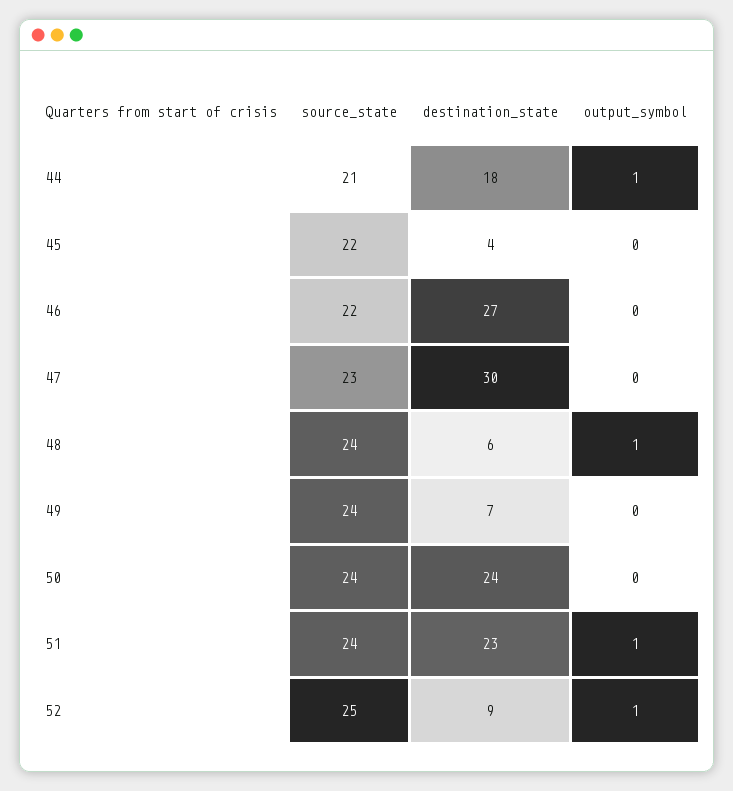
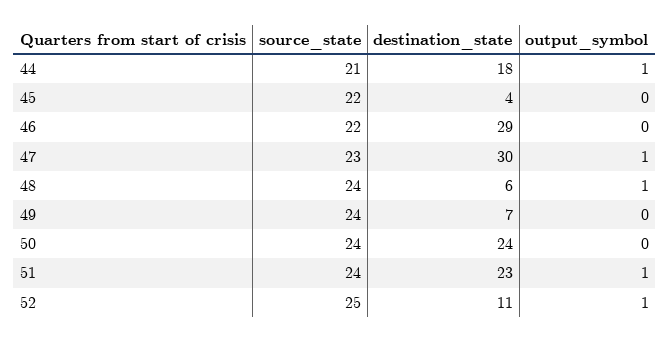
  {
    "source_state": {
      "44": 21,
      "45": 22,
      "46": 22,
      "47": 23,
      "48": 24,
      "49": 24,
      "50": 24,
      "51": 24,
      "52": 25
    },
    "destination_state": {
      "44": 18,
      "45": 4,
-     "46": 27,
+     "46": 29,
      "47": 30,
      "48": 6,
      "49": 7,
      "50": 24,
      "51": 23,
-     "52": 9
+     "52": 11
    },
    "output_symbol": {
      "44": 1,
      "45": 0,
      "46": 0,
-     "47": 0,
+     "47": 1,
      "48": 1,
      "49": 0,
      "50": 0,
      "51": 1,
      "52": 1
    }
  }

